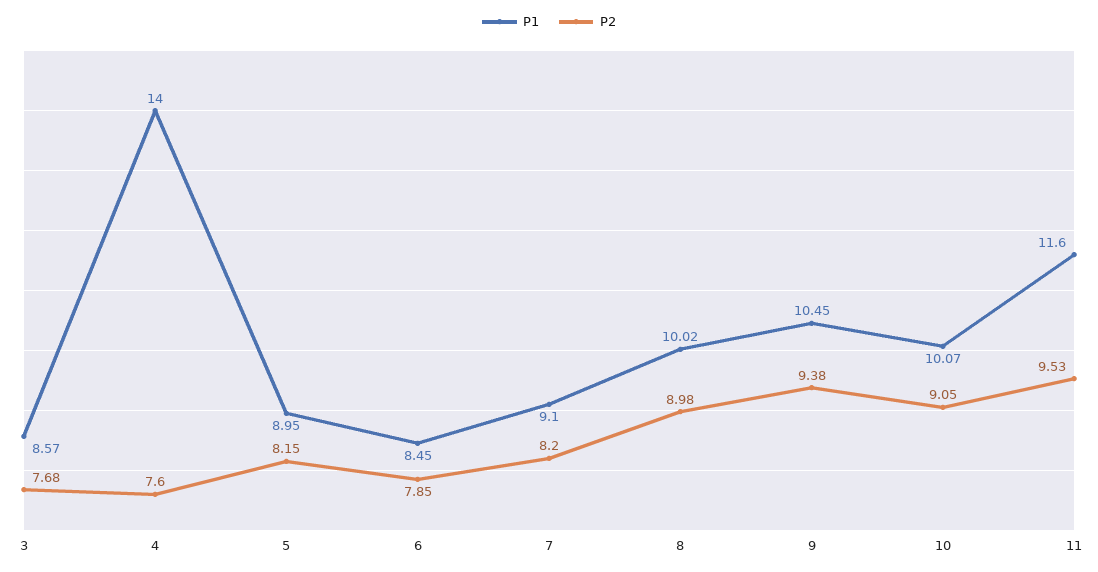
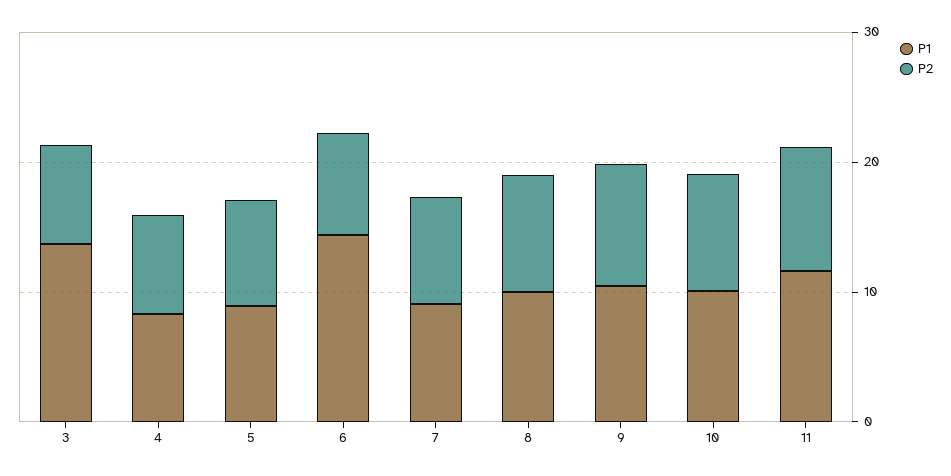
  {
    "P1": {
-     "3": 8.57,
+     "3": 14,
-     "4": 14,
+     "4": 8,
      "5": 8.95,
-     "6": 8.45,
+     "6": 14,
      "7": 9.1,
      "8": 10.02,
      "9": 10.45,
      "10": 10.07,
      "11": 11.6
    },
    "P2": {
      "3": 7.68,
      "4": 7.6,
      "5": 8.15,
      "6": 7.85,
      "7": 8.2,
      "8": 8.98,
      "9": 9.38,
      "10": 9.05,
      "11": 9.53
    }
  }

